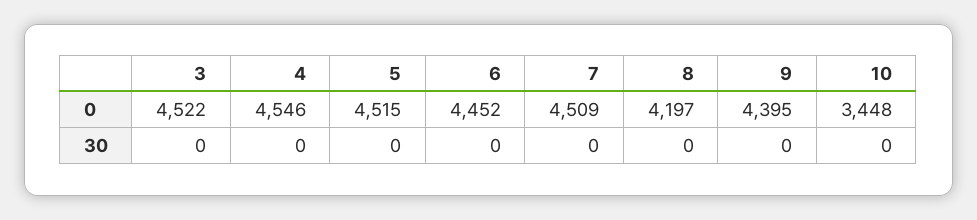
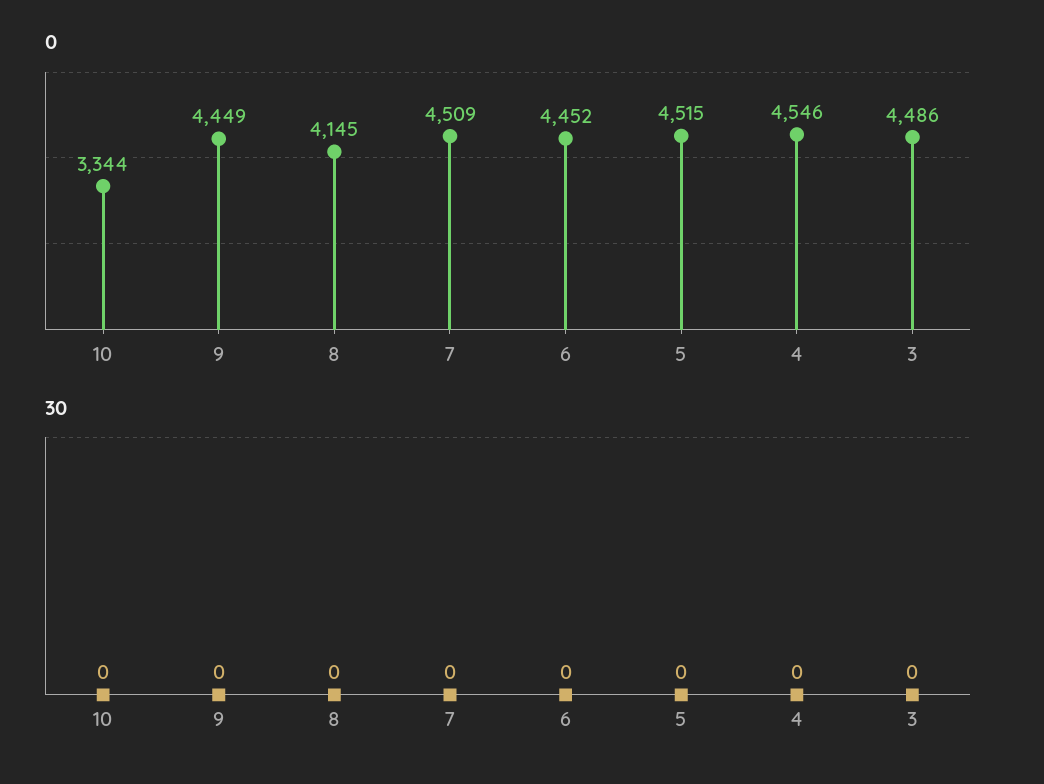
  {
    "0": {
-     "3": 4522,
+     "3": 4486,
      "4": 4546,
      "5": 4515,
      "6": 4452,
      "7": 4509,
-     "8": 4197,
+     "8": 4145,
-     "9": 4395,
+     "9": 4449,
-     "10": 3448
+     "10": 3344
    },
    "30": {
      "3": 0,
      "4": 0,
      "5": 0,
      "6": 0,
      "7": 0,
      "8": 0,
      "9": 0,
      "10": 0
    }
  }

